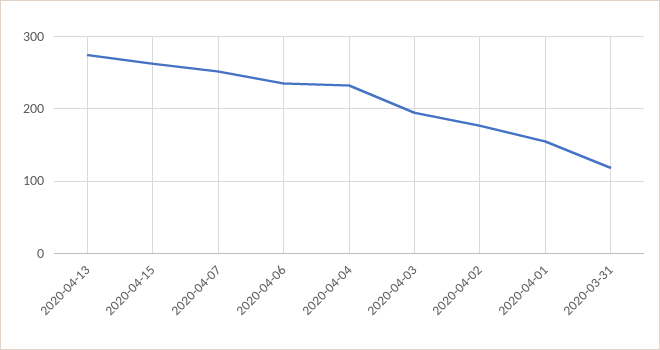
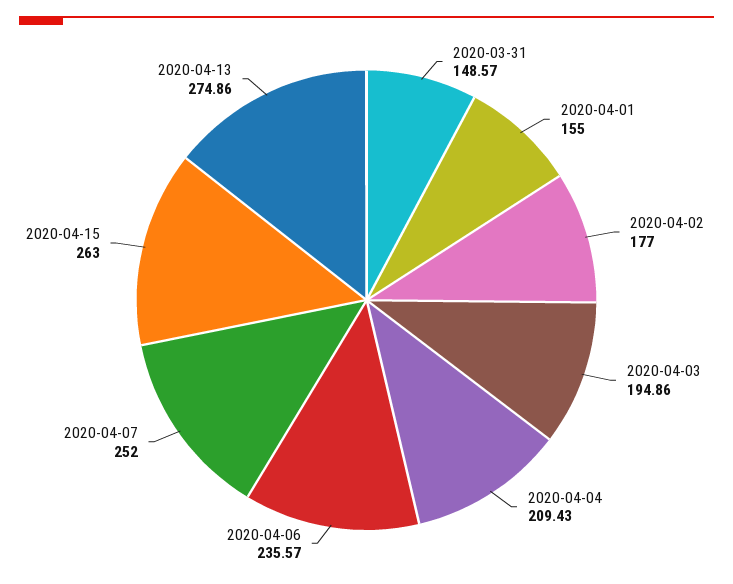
  {
    "2020-04-13": 274.86,
    "2020-04-15": 263,
    "2020-04-07": 252,
    "2020-04-06": 235.57,
-   "2020-04-04": 230,
+   "2020-04-04": 209.43,
    "2020-04-03": 194.86,
    "2020-04-02": 177,
    "2020-04-01": 155,
-   "2020-03-31": 120
+   "2020-03-31": 148.57
  }

